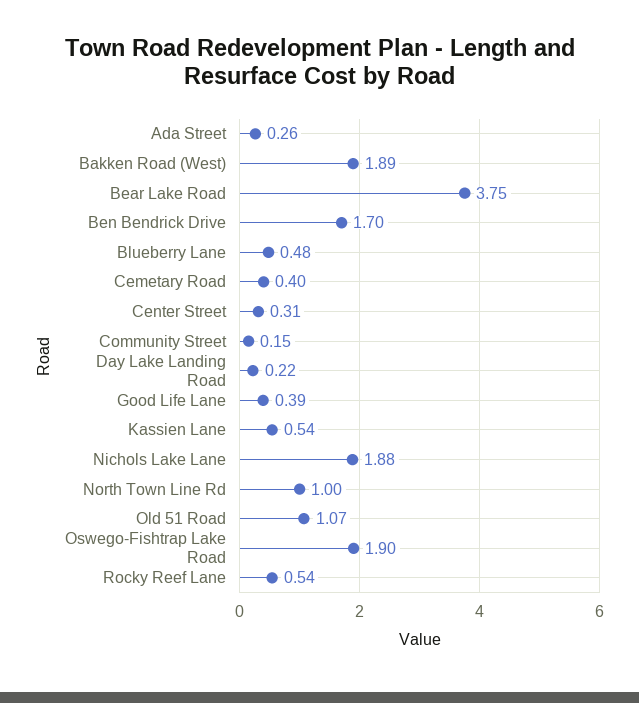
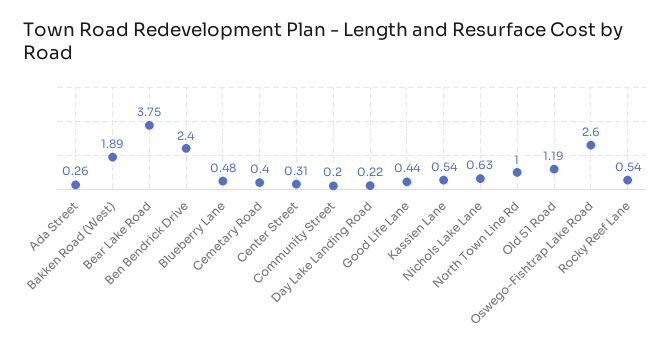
  {
    "Ada Street": 0.26,
    "Bakken Road (West)": 1.89,
    "Bear Lake Road": 3.75,
-   "Ben Bendrick Drive": 1.7,
+   "Ben Bendrick Drive": 2.4,
    "Blueberry Lane": 0.48,
    "Cemetary Road": 0.4,
    "Center Street": 0.31,
-   "Community Street": 0.15,
+   "Community Street": 0.2,
    "Day Lake Landing Road": 0.22,
-   "Good Life Lane": 0.39,
+   "Good Life Lane": 0.44,
    "Kassien Lane": 0.54,
-   "Nichols Lake Lane": 1.88,
+   "Nichols Lake Lane": 0.63,
    "North Town Line Rd": 1,
-   "Old 51 Road": 1.07,
+   "Old 51 Road": 1.19,
-   "Oswego-Fishtrap Lake Road": 1.9,
+   "Oswego-Fishtrap Lake Road": 2.6,
    "Rocky Reef Lane": 0.54
  }

